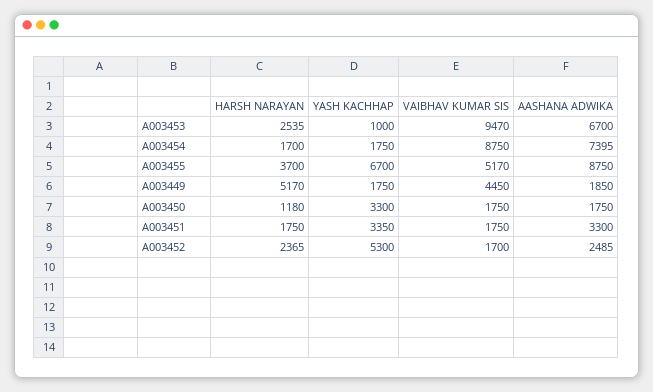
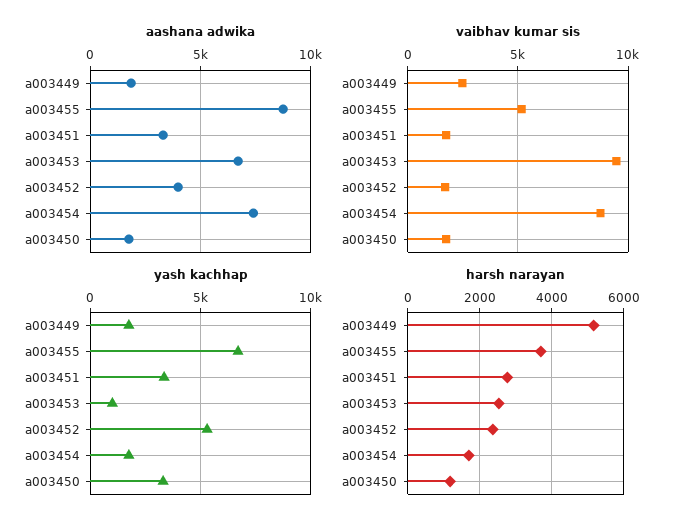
  {
    "HARSH NARAYAN": {
      "A003453": 2535,
      "A003454": 1700,
      "A003455": 3700,
      "A003449": 5170,
      "A003450": 1180,
-     "A003451": 1750,
+     "A003451": 2800,
      "A003452": 2365
    },
    "YASH KACHHAP": {
      "A003453": 1000,
      "A003454": 1750,
      "A003455": 6700,
      "A003449": 1750,
      "A003450": 3300,
      "A003451": 3350,
      "A003452": 5300
    },
    "VAIBHAV KUMAR SIS": {
      "A003453": 9470,
      "A003454": 8750,
      "A003455": 5170,
-     "A003449": 4450,
+     "A003449": 2500,
      "A003450": 1750,
      "A003451": 1750,
      "A003452": 1700
    },
    "AASHANA ADWIKA": {
      "A003453": 6700,
      "A003454": 7395,
      "A003455": 8750,
      "A003449": 1850,
      "A003450": 1750,
      "A003451": 3300,
-     "A003452": 2485
+     "A003452": 4000
    }
  }

